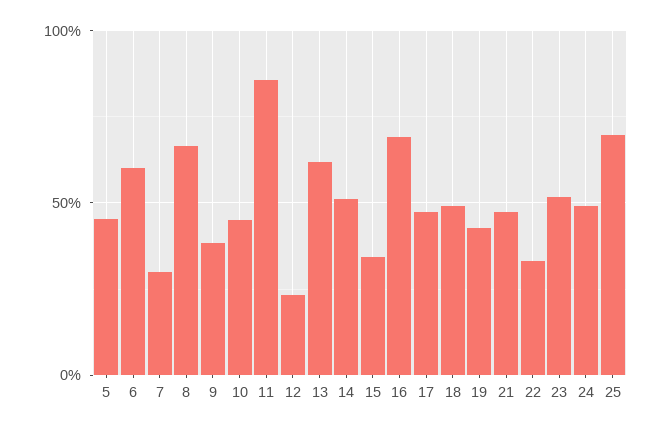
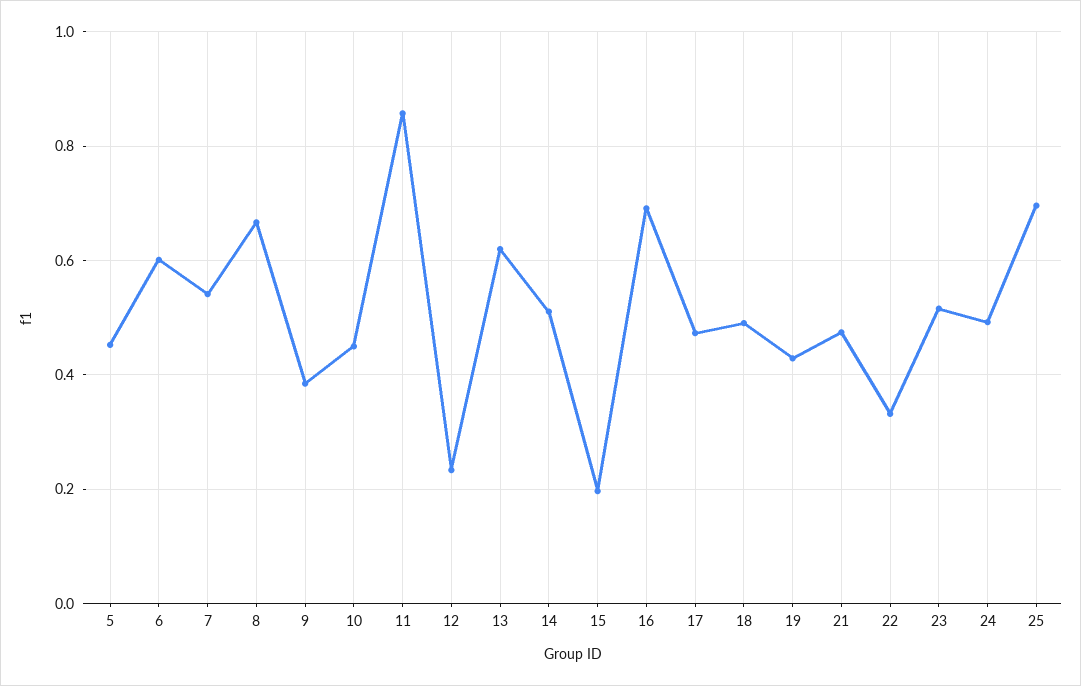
  {
    "5": 0.46,
    "6": 0.6,
-   "7": 0.3,
+   "7": 0.54,
    "8": 0.66,
    "9": 0.38,
    "10": 0.46,
    "11": 0.86,
    "12": 0.24,
    "13": 0.62,
    "14": 0.52,
-   "15": 0.35,
+   "15": 0.2,
    "16": 0.7,
    "17": 0.48,
    "18": 0.5,
    "19": 0.42,
    "21": 0.48,
    "22": 0.34,
    "23": 0.52,
    "24": 0.5,
    "25": 0.7
  }

